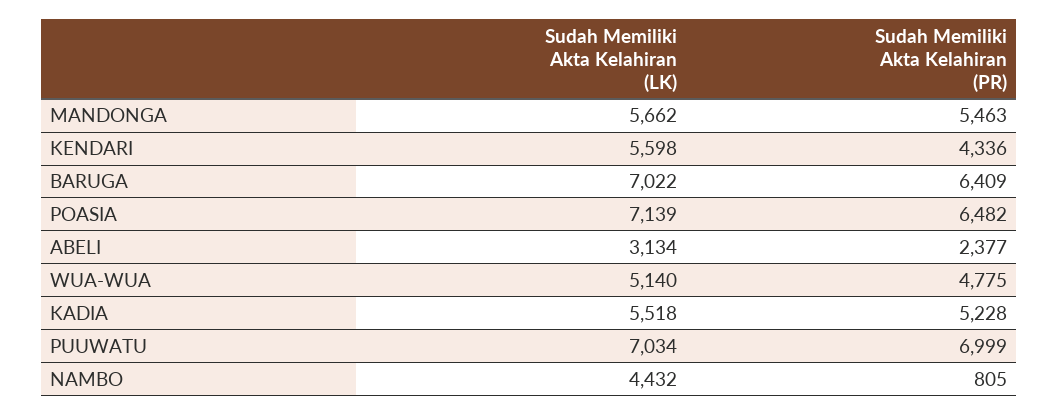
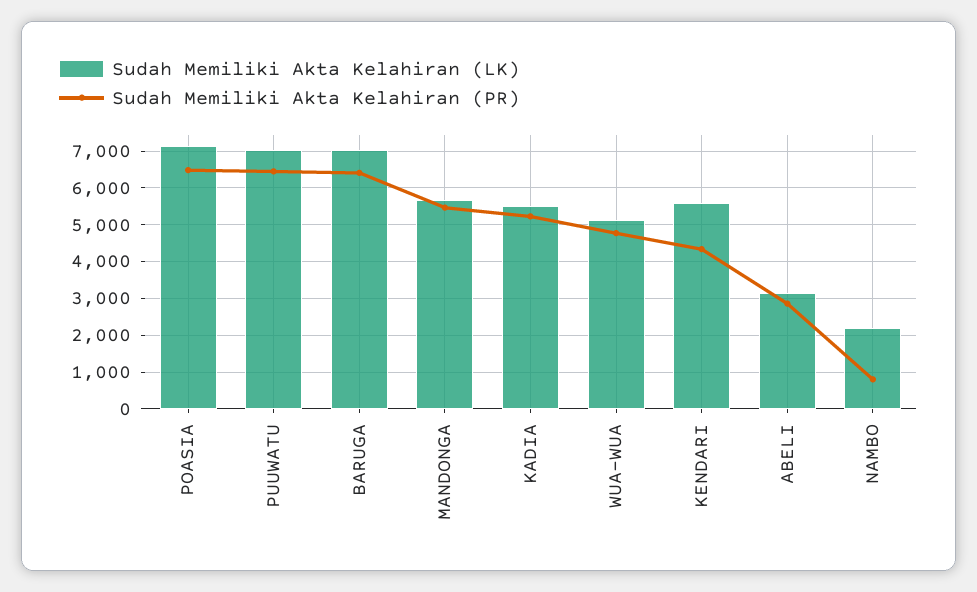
  {
    "Sudah Memiliki Akta Kelahiran (LK)": {
      "MANDONGA": 5662,
      "KENDARI": 5598,
      "BARUGA": 7022,
      "POASIA": 7139,
      "ABELI": 3134,
      "WUA-WUA": 5140,
      "KADIA": 5518,
      "PUUWATU": 7034,
-     "NAMBO": 4432
+     "NAMBO": 2200
    },
    "Sudah Memiliki Akta Kelahiran (PR)": {
      "MANDONGA": 5463,
      "KENDARI": 4336,
      "BARUGA": 6409,
      "POASIA": 6482,
-     "ABELI": 2377,
+     "ABELI": 2800,
      "WUA-WUA": 4775,
      "KADIA": 5228,
-     "PUUWATU": 6999,
+     "PUUWATU": 6400,
      "NAMBO": 805
    }
  }

